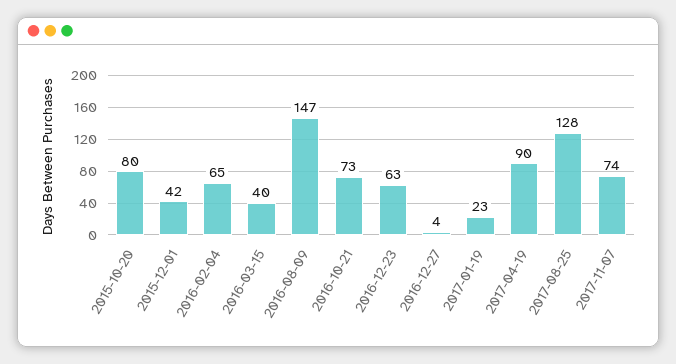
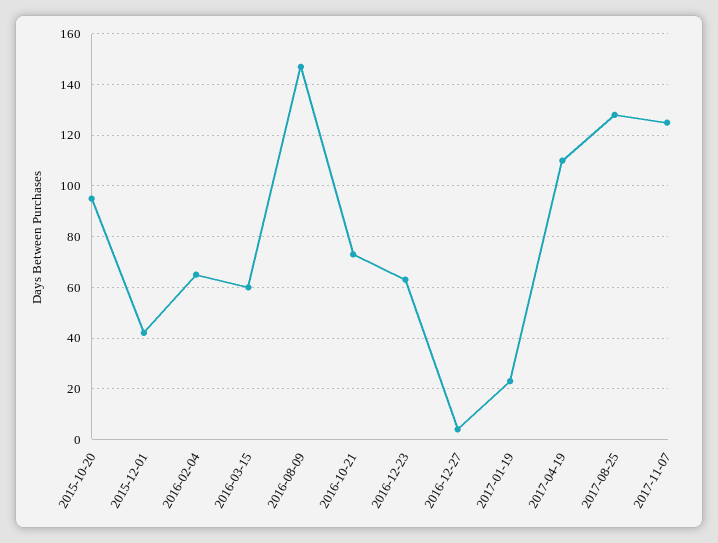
  {
-   "2015-10-20": 80,
+   "2015-10-20": 95,
    "2015-12-01": 42,
    "2016-02-04": 65,
-   "2016-03-15": 40,
+   "2016-03-15": 60,
    "2016-08-09": 147,
    "2016-10-21": 73,
    "2016-12-23": 63,
    "2016-12-27": 4,
    "2017-01-19": 23,
-   "2017-04-19": 90,
+   "2017-04-19": 110,
    "2017-08-25": 128,
-   "2017-11-07": 74
+   "2017-11-07": 125
  }

